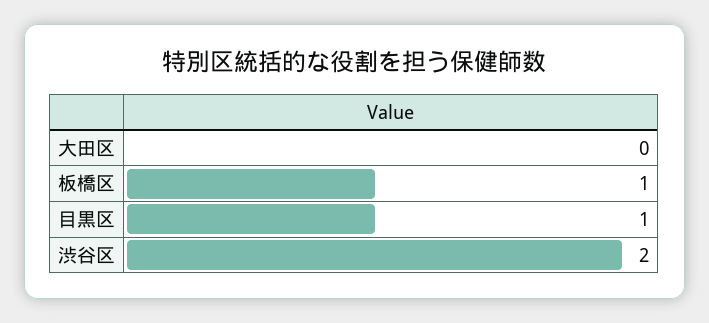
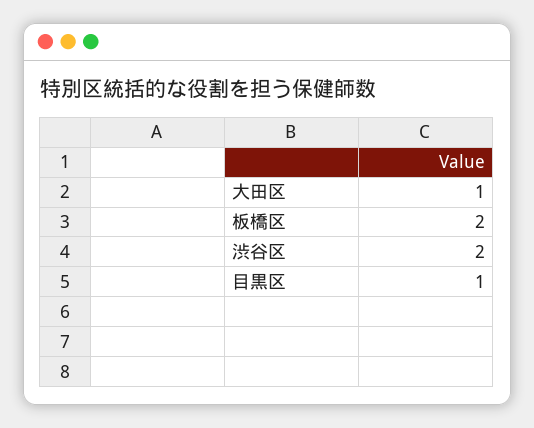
  {
-   "大田区": 0,
+   "大田区": 1,
-   "板橋区": 1,
+   "板橋区": 2,
    "目黒区": 1,
    "渋谷区": 2
  }

